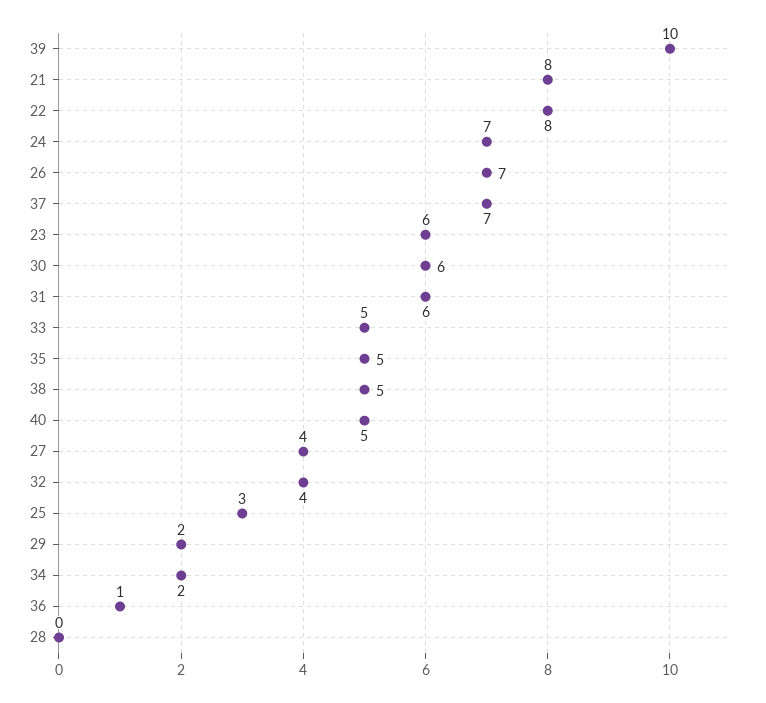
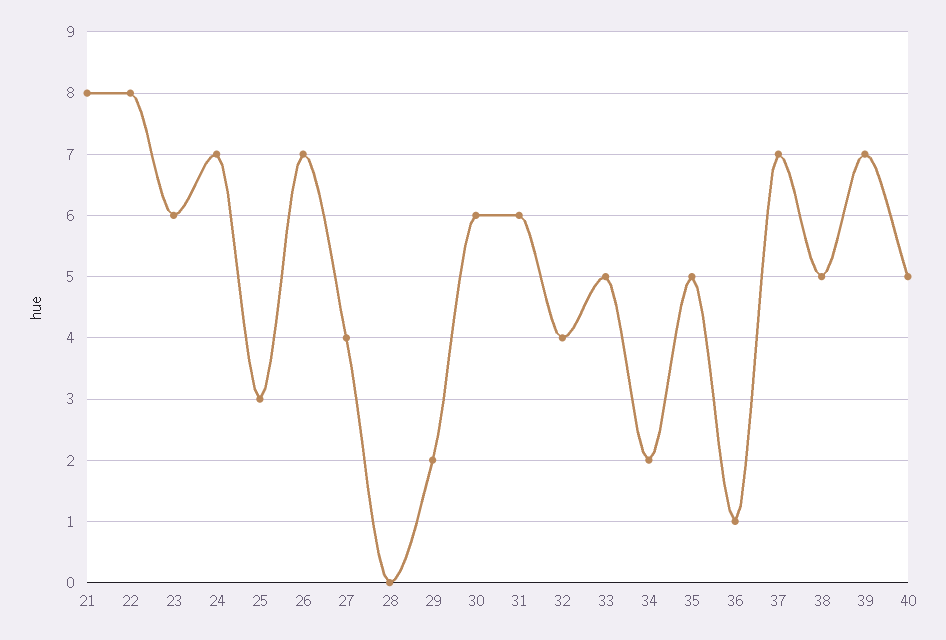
  {
-   "39": 10,
+   "39": 7,
    "21": 8,
    "22": 8,
    "24": 7,
    "26": 7,
    "37": 7,
    "23": 6,
    "30": 6,
    "31": 6,
    "33": 5,
    "35": 5,
    "38": 5,
    "40": 5,
    "27": 4,
    "32": 4,
    "25": 3,
    "29": 2,
    "34": 2,
    "36": 1,
    "28": 0
  }

